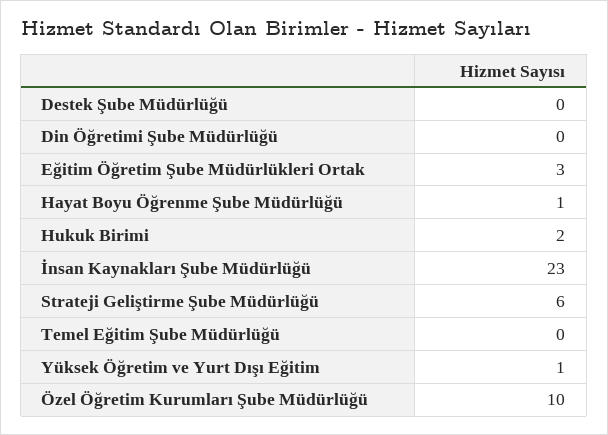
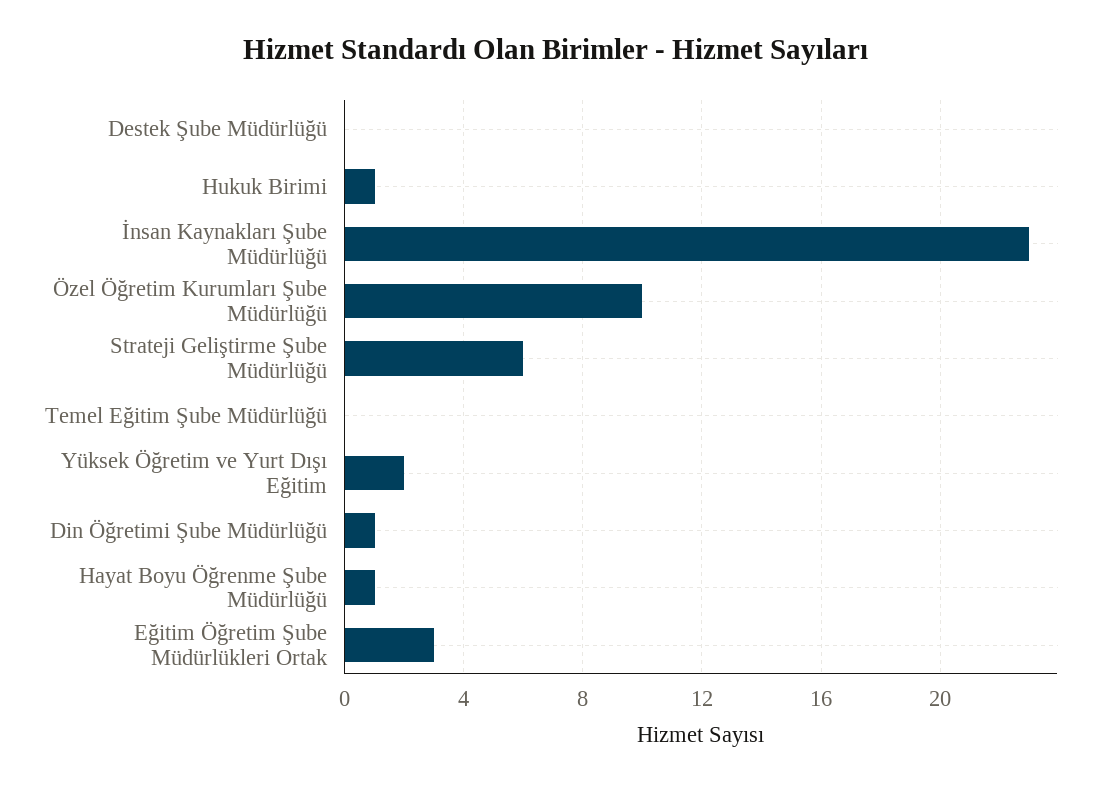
  {
    "Destek Şube Müdürlüğü": 0,
-   "Din Öğretimi Şube Müdürlüğü": 0,
+   "Din Öğretimi Şube Müdürlüğü": 1,
    "Eğitim Öğretim Şube Müdürlükleri Ortak": 3,
    "Hayat Boyu Öğrenme Şube Müdürlüğü": 1,
-   "Hukuk Birimi": 2,
+   "Hukuk Birimi": 1,
    "İnsan Kaynakları Şube Müdürlüğü": 23,
    "Strateji Geliştirme Şube Müdürlüğü": 6,
    "Temel Eğitim Şube Müdürlüğü": 0,
-   "Yüksek Öğretim ve Yurt Dışı Eğitim": 1,
+   "Yüksek Öğretim ve Yurt Dışı Eğitim": 2,
    "Özel Öğretim Kurumları Şube Müdürlüğü": 10
  }

